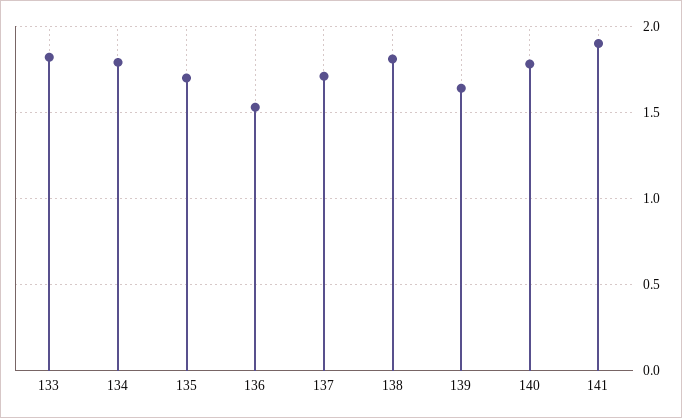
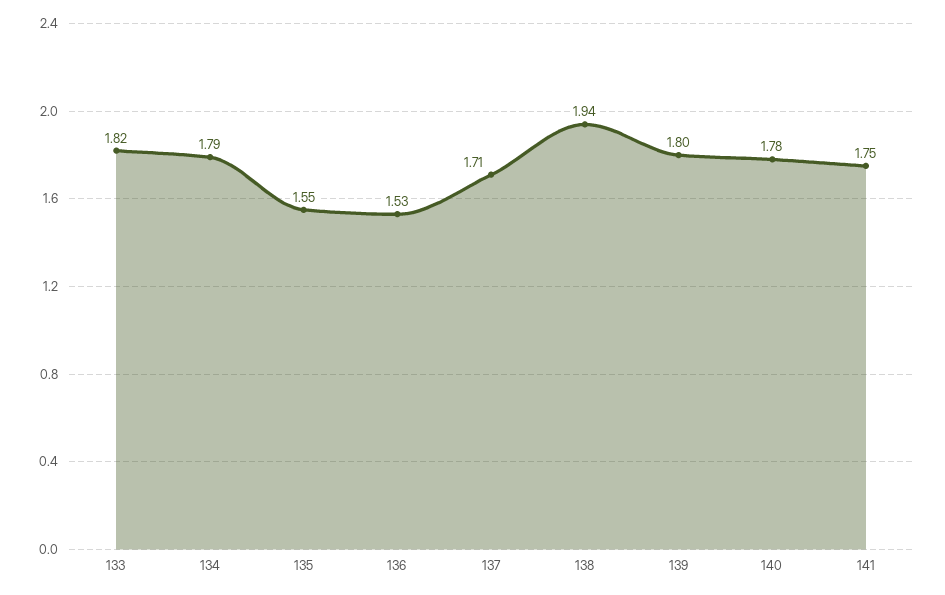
  {
    "133": 1.82,
    "134": 1.79,
-   "135": 1.7,
+   "135": 1.55,
    "136": 1.53,
    "137": 1.71,
-   "138": 1.8,
+   "138": 1.94,
-   "139": 1.65,
+   "139": 1.8,
    "140": 1.78,
-   "141": 1.9
+   "141": 1.75
  }

